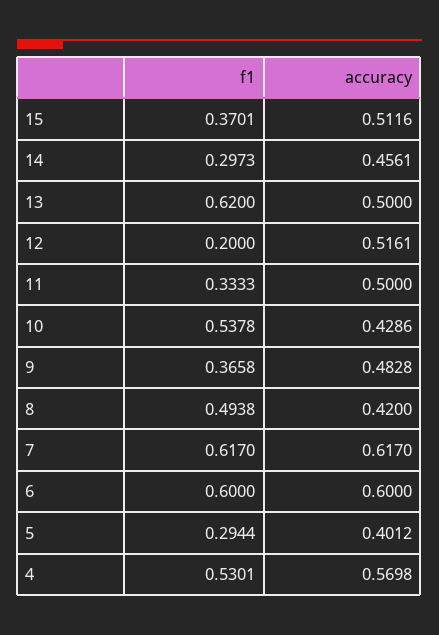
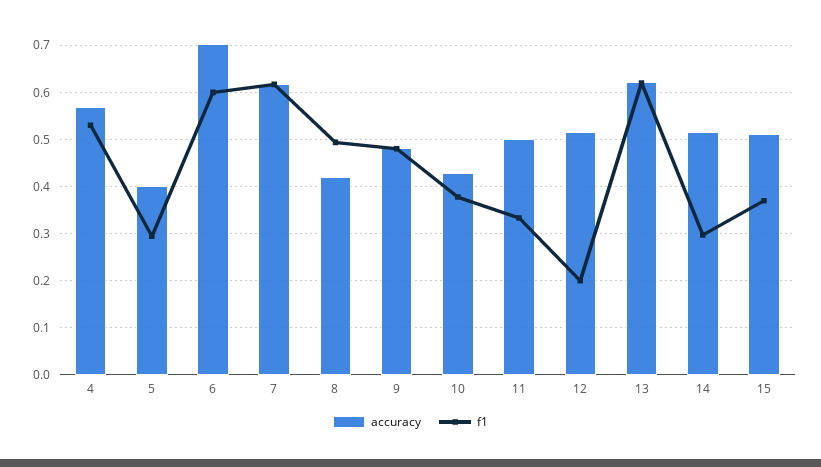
  {
    "f1": {
      "15": 0.3701,
      "14": 0.2973,
      "13": 0.62,
      "12": 0.2,
      "11": 0.3333,
-     "10": 0.5378,
+     "10": 0.38,
-     "9": 0.3658,
+     "9": 0.48,
      "8": 0.4938,
      "7": 0.617,
      "6": 0.6,
      "5": 0.2944,
      "4": 0.5301
    },
    "accuracy": {
      "15": 0.5116,
-     "14": 0.4561,
+     "14": 0.52,
-     "13": 0.5,
+     "13": 0.62,
      "12": 0.5161,
      "11": 0.5,
      "10": 0.4286,
      "9": 0.4828,
      "8": 0.42,
      "7": 0.617,
-     "6": 0.6,
+     "6": 0.7,
      "5": 0.4012,
      "4": 0.5698
    }
  }

